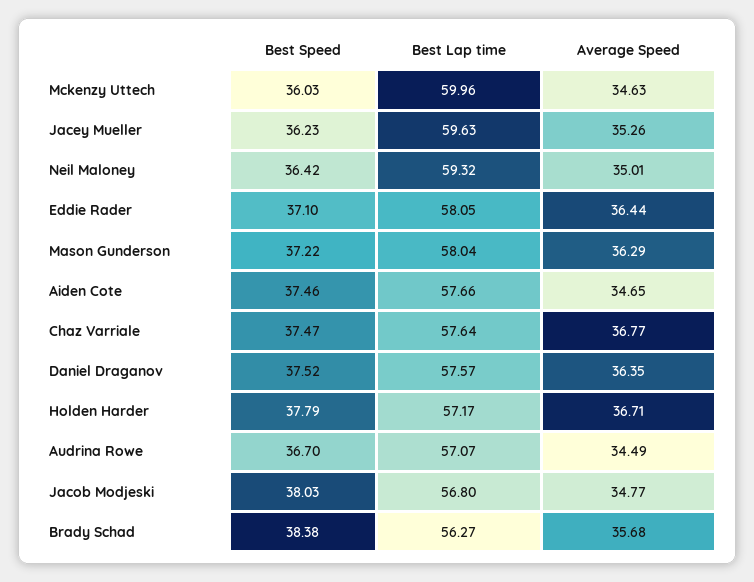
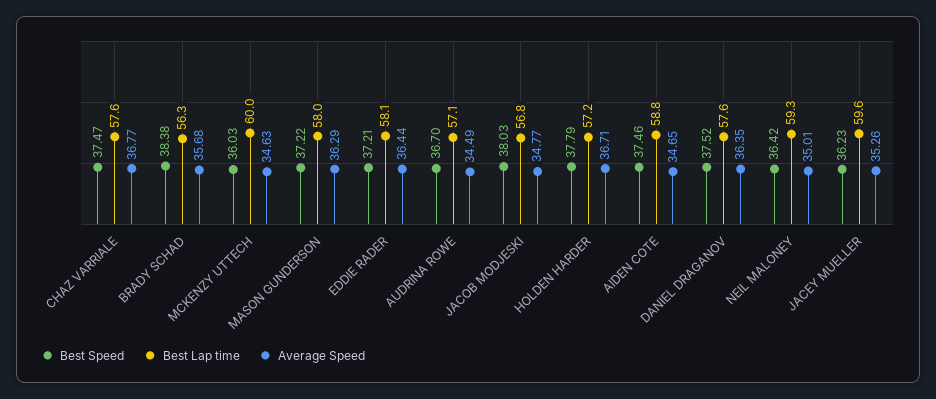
  {
    "Best Speed": {
      "Mckenzy Uttech": 36.03,
      "Jacey Mueller": 36.23,
      "Neil Maloney": 36.42,
-     "Eddie Rader": 37.1,
+     "Eddie Rader": 37.21,
      "Mason Gunderson": 37.22,
      "Aiden Cote": 37.46,
      "Chaz Varriale": 37.47,
      "Daniel Draganov": 37.52,
      "Holden Harder": 37.79,
      "Audrina Rowe": 36.7,
      "Jacob Modjeski": 38.03,
      "Brady Schad": 38.38
    },
    "Best Lap time": {
      "Mckenzy Uttech": 59.96,
      "Jacey Mueller": 59.63,
      "Neil Maloney": 59.32,
      "Eddie Rader": 58.05,
      "Mason Gunderson": 58.04,
-     "Aiden Cote": 57.66,
+     "Aiden Cote": 58.8,
      "Chaz Varriale": 57.64,
      "Daniel Draganov": 57.57,
      "Holden Harder": 57.17,
      "Audrina Rowe": 57.07,
      "Jacob Modjeski": 56.8,
      "Brady Schad": 56.27
    },
    "Average Speed": {
      "Mckenzy Uttech": 34.63,
      "Jacey Mueller": 35.26,
      "Neil Maloney": 35.01,
      "Eddie Rader": 36.44,
      "Mason Gunderson": 36.29,
      "Aiden Cote": 34.65,
      "Chaz Varriale": 36.77,
      "Daniel Draganov": 36.35,
      "Holden Harder": 36.71,
      "Audrina Rowe": 34.49,
      "Jacob Modjeski": 34.77,
      "Brady Schad": 35.68
    }
  }

